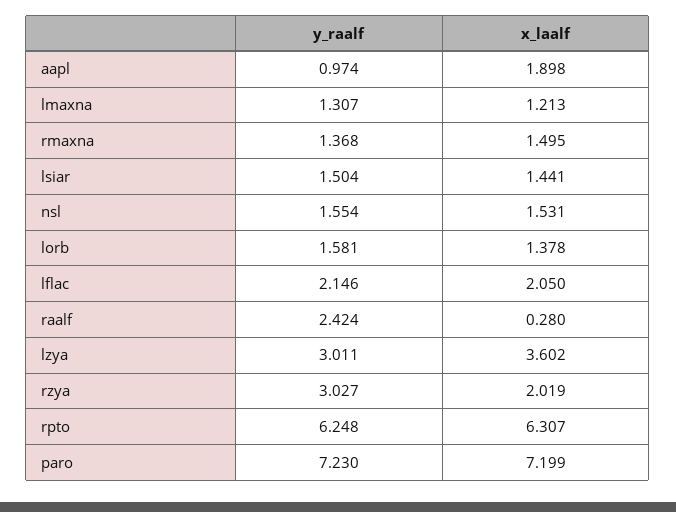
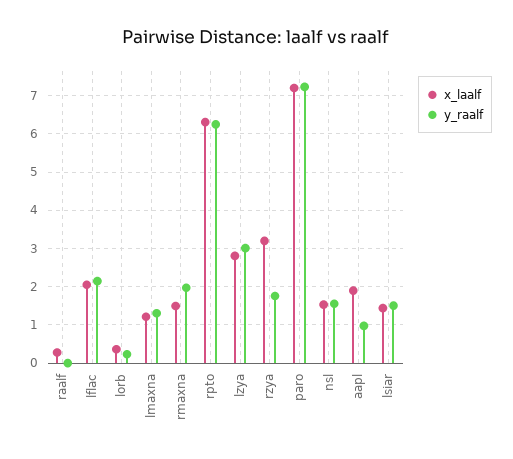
  {
    "y_raalf": {
      "aapl": 0.974,
      "lmaxna": 1.307,
-     "rmaxna": 1.368,
+     "rmaxna": 2,
      "lsiar": 1.504,
      "nsl": 1.554,
-     "lorb": 1.581,
+     "lorb": 0.2,
      "lflac": 2.146,
-     "raalf": 2.424,
+     "raalf": 0,
      "lzya": 3.011,
-     "rzya": 3.027,
+     "rzya": 1.8,
      "rpto": 6.248,
      "paro": 7.23
    },
    "x_laalf": {
      "aapl": 1.898,
      "lmaxna": 1.213,
      "rmaxna": 1.495,
      "lsiar": 1.441,
      "nsl": 1.531,
-     "lorb": 1.378,
+     "lorb": 0.4,
      "lflac": 2.05,
      "raalf": 0.28,
-     "lzya": 3.602,
+     "lzya": 2.8,
-     "rzya": 2.019,
+     "rzya": 3.2,
      "rpto": 6.307,
      "paro": 7.199
    }
  }

